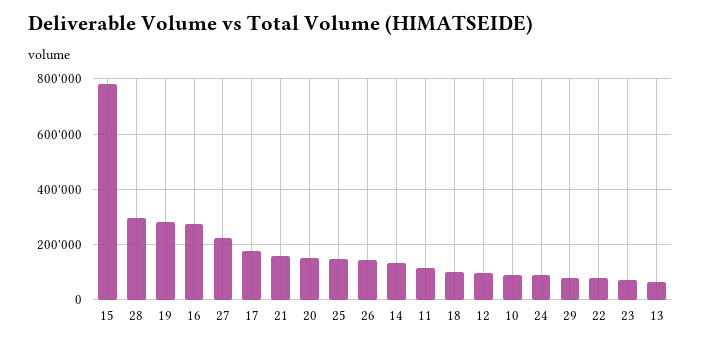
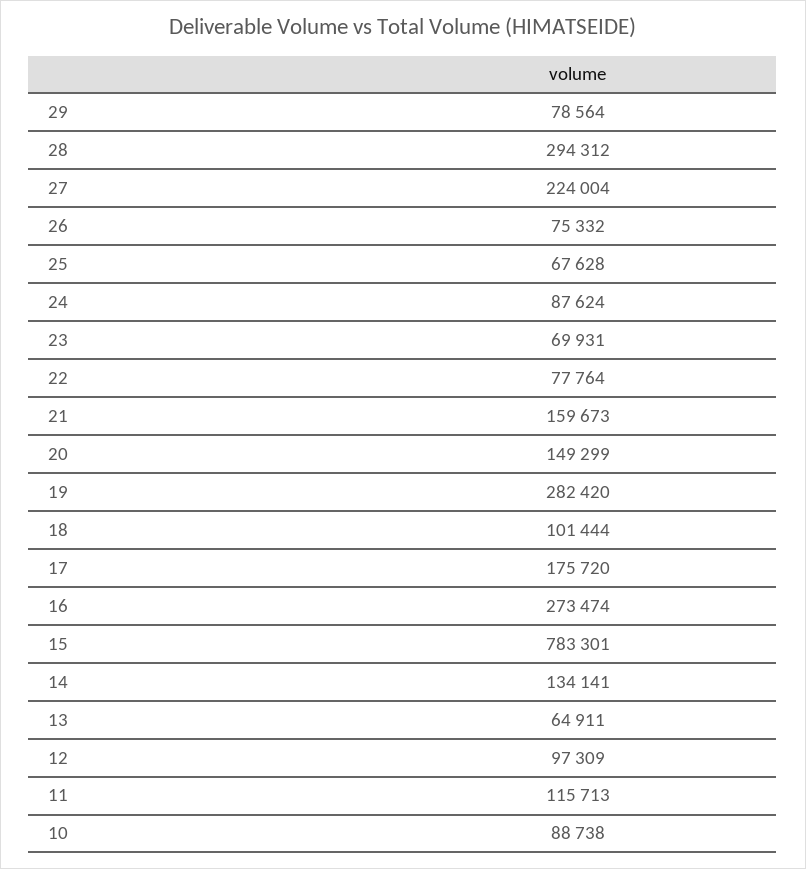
  {
    "15": 783301,
    "28": 294312,
    "19": 282420,
    "16": 273474,
    "27": 224004,
    "17": 175720,
    "21": 159673,
    "20": 149299,
-   "25": 150000,
+   "25": 67628,
-   "26": 150000,
+   "26": 75332,
    "14": 134141,
    "11": 115713,
    "18": 101444,
    "12": 97309,
    "10": 88738,
    "24": 87624,
    "29": 78564,
    "22": 77764,
    "23": 69931,
    "13": 64911
  }

